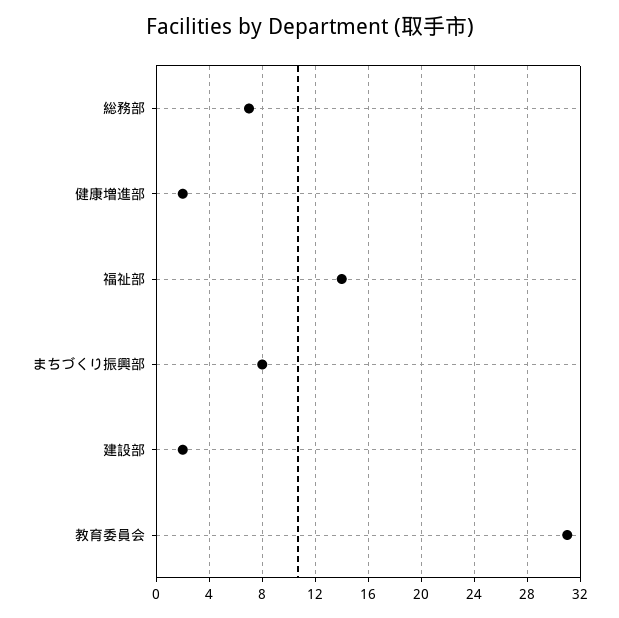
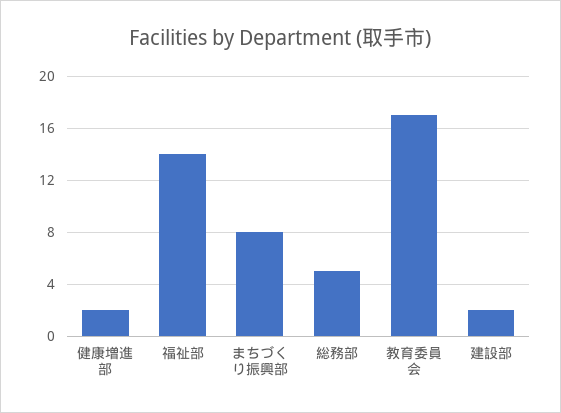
  {
-   "総務部": 7,
+   "総務部": 5,
    "健康増進部": 2,
    "福祉部": 14,
    "まちづくり振興部": 8,
    "建設部": 2,
-   "教育委員会": 31
+   "教育委員会": 17
  }

